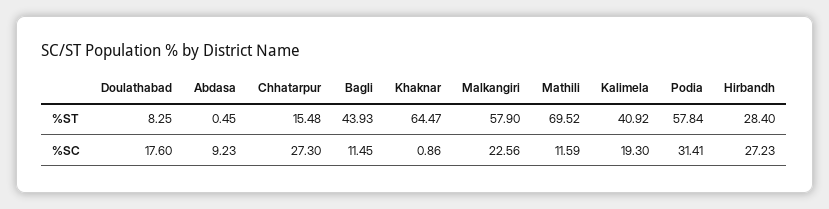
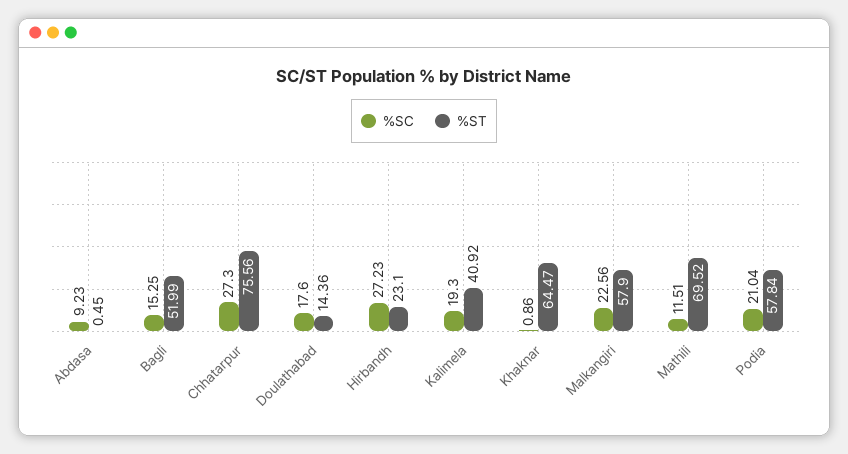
  {
    "%ST": {
-     "Doulathabad": 8.25,
+     "Doulathabad": 14.36,
      "Abdasa": 0.45,
-     "Chhatarpur": 15.48,
+     "Chhatarpur": 75.56,
-     "Bagli": 43.93,
+     "Bagli": 51.99,
      "Khaknar": 64.47,
      "Malkangiri": 57.9,
      "Mathili": 69.52,
      "Kalimela": 40.92,
      "Podia": 57.84,
-     "Hirbandh": 28.4
+     "Hirbandh": 23.1
    },
    "%SC": {
      "Doulathabad": 17.6,
      "Abdasa": 9.23,
      "Chhatarpur": 27.3,
-     "Bagli": 11.45,
+     "Bagli": 15.25,
      "Khaknar": 0.86,
      "Malkangiri": 22.56,
-     "Mathili": 11.59,
+     "Mathili": 11.51,
      "Kalimela": 19.3,
-     "Podia": 31.41,
+     "Podia": 21.04,
      "Hirbandh": 27.23
    }
  }

